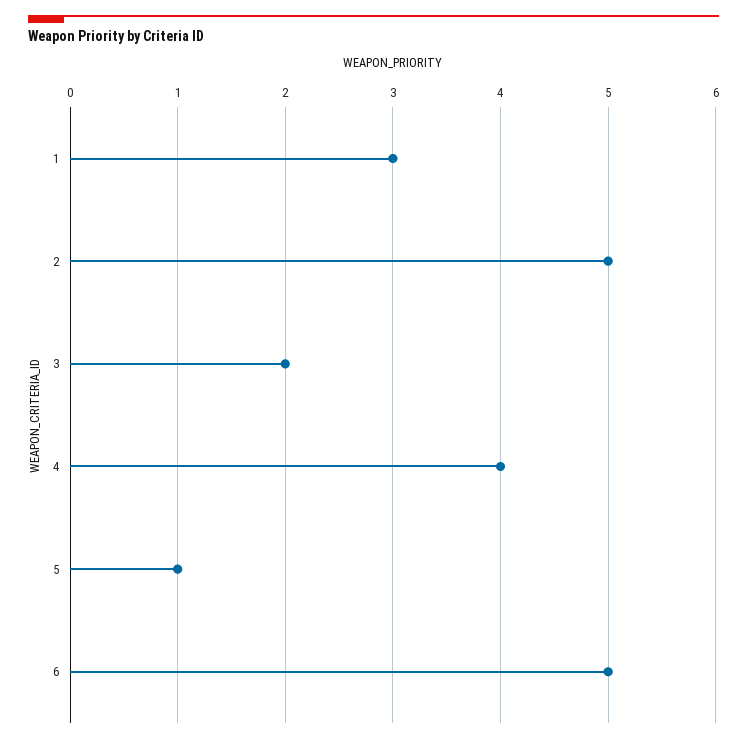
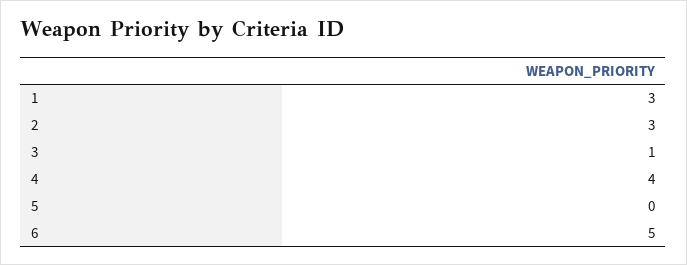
  {
    "1": 3,
-   "2": 5,
+   "2": 3,
-   "3": 2,
+   "3": 1,
    "4": 4,
-   "5": 1,
+   "5": 0,
    "6": 5
  }

